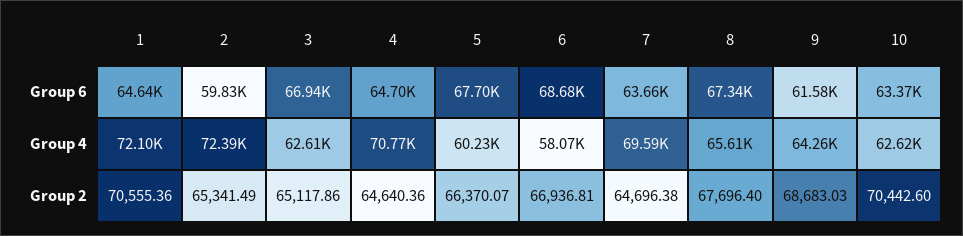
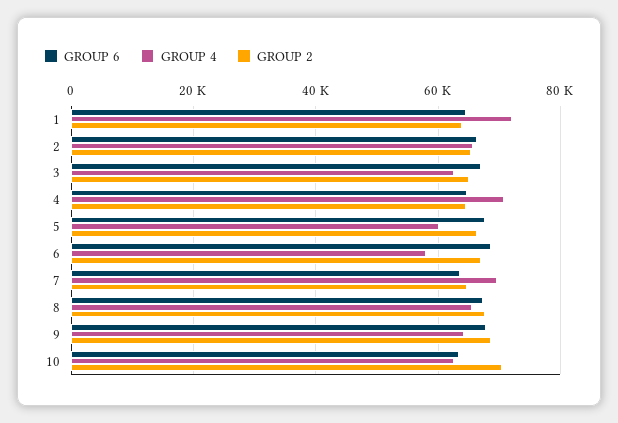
  {
    "Group 6": {
      "1": 64640,
-     "2": 59830,
+     "2": 66000,
      "3": 66940,
      "4": 64700,
      "5": 67700,
      "6": 68680,
      "7": 63660,
      "8": 67340,
-     "9": 61580,
+     "9": 68000,
      "10": 63370
    },
    "Group 4": {
      "1": 72100,
-     "2": 72390,
+     "2": 66000,
      "3": 62610,
      "4": 70770,
      "5": 60230,
      "6": 58070,
      "7": 69590,
      "8": 65610,
      "9": 64260,
      "10": 62620
    },
    "Group 2": {
-     "1": 70555.36,
+     "1": 64000,
      "2": 65341.49,
      "3": 65117.86,
      "4": 64640.36,
      "5": 66370.07,
      "6": 66936.81,
      "7": 64696.38,
      "8": 67696.4,
      "9": 68683.03,
      "10": 70442.6
    }
  }

